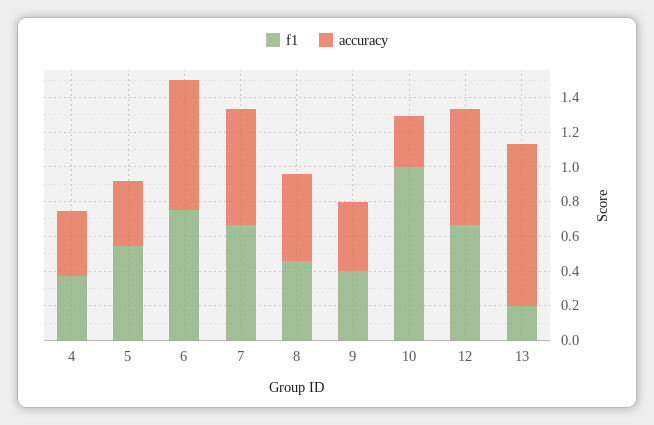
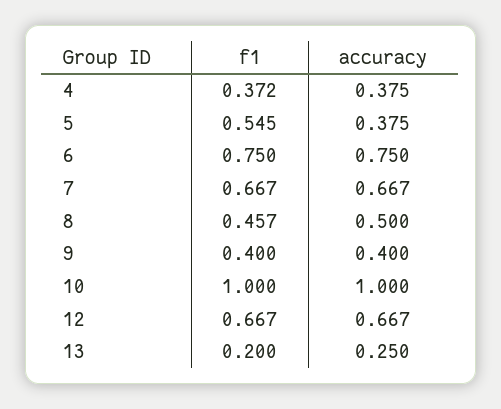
  {
    "f1": {
      "4": 0.372,
      "5": 0.545,
      "6": 0.75,
      "7": 0.667,
      "8": 0.457,
      "9": 0.4,
      "10": 1,
      "12": 0.667,
      "13": 0.2
    },
    "accuracy": {
      "4": 0.375,
      "5": 0.375,
      "6": 0.75,
      "7": 0.667,
      "8": 0.5,
      "9": 0.4,
-     "10": 0.3,
+     "10": 1,
      "12": 0.667,
-     "13": 0.95
+     "13": 0.25
    }
  }

